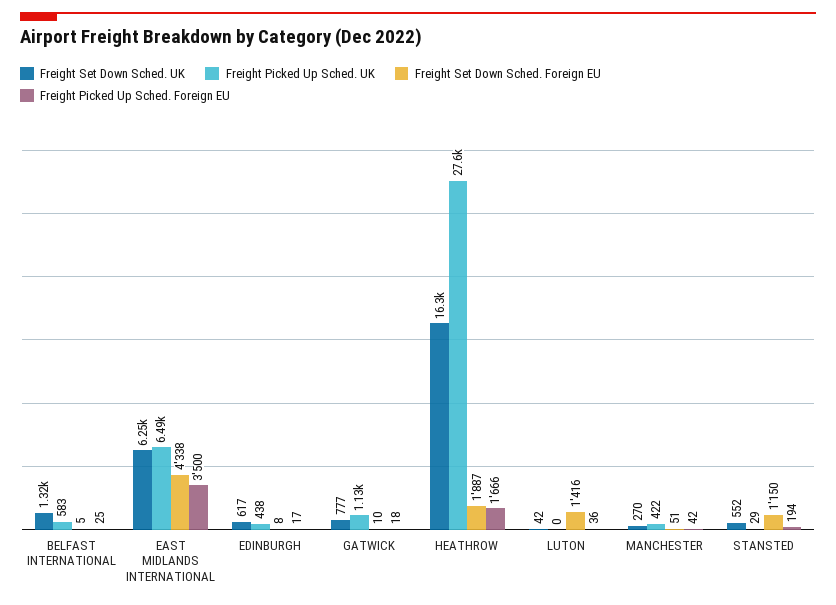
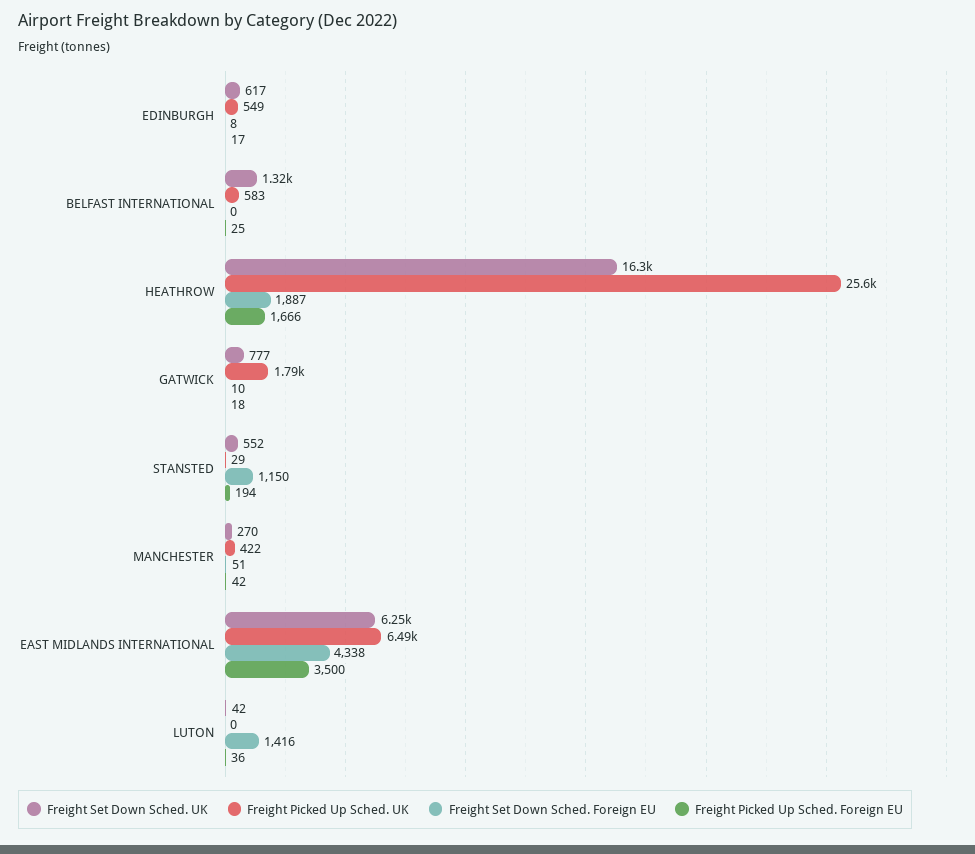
  {
    "Freight Set Down Sched. UK": {
      "BELFAST INTERNATIONAL": 1320,
      "EAST MIDLANDS INTERNATIONAL": 6250,
      "EDINBURGH": 617,
      "GATWICK": 777,
      "HEATHROW": 16300,
      "LUTON": 42,
      "MANCHESTER": 270,
      "STANSTED": 552
    },
    "Freight Picked Up Sched. UK": {
      "BELFAST INTERNATIONAL": 583,
      "EAST MIDLANDS INTERNATIONAL": 6490,
-     "EDINBURGH": 438,
+     "EDINBURGH": 549,
-     "GATWICK": 1130,
+     "GATWICK": 1790,
-     "HEATHROW": 27600,
+     "HEATHROW": 25600,
      "LUTON": 0,
      "MANCHESTER": 422,
      "STANSTED": 29
    },
    "Freight Set Down Sched. Foreign EU": {
-     "BELFAST INTERNATIONAL": 5,
+     "BELFAST INTERNATIONAL": 0,
      "EAST MIDLANDS INTERNATIONAL": 4338,
      "EDINBURGH": 8,
      "GATWICK": 10,
      "HEATHROW": 1887,
      "LUTON": 1416,
      "MANCHESTER": 51,
      "STANSTED": 1150
    },
    "Freight Picked Up Sched. Foreign EU": {
      "BELFAST INTERNATIONAL": 25,
      "EAST MIDLANDS INTERNATIONAL": 3500,
      "EDINBURGH": 17,
      "GATWICK": 18,
      "HEATHROW": 1666,
      "LUTON": 36,
      "MANCHESTER": 42,
      "STANSTED": 194
    }
  }

